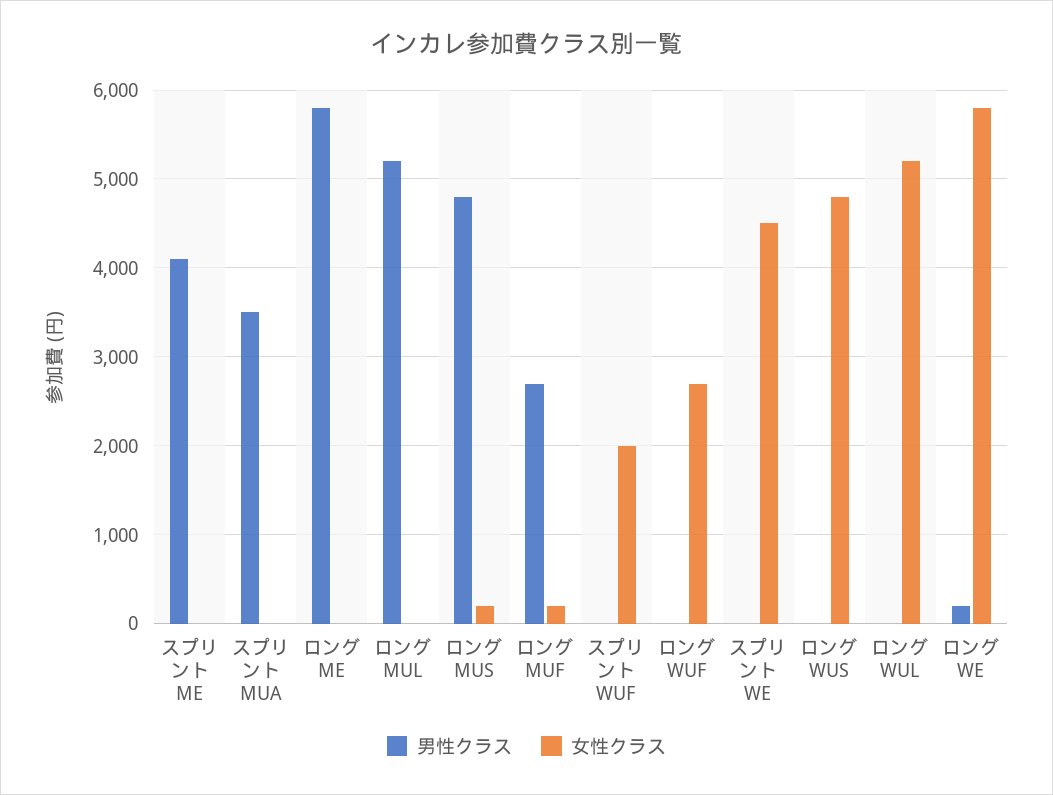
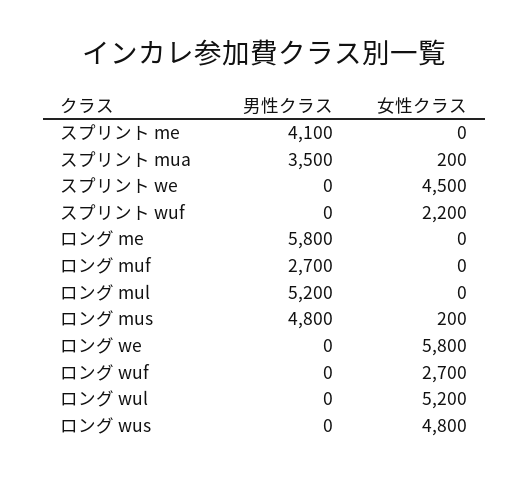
  {
    "男性クラス": {
      "スプリント ME": 4100,
      "スプリント MUA": 3500,
      "ロング ME": 5800,
      "ロング MUL": 5200,
      "ロング MUS": 4800,
      "ロング MUF": 2700,
      "スプリント WUF": 0,
      "ロング WUF": 0,
      "スプリント WE": 0,
      "ロング WUS": 0,
      "ロング WUL": 0,
-     "ロング WE": 200
+     "ロング WE": 0
    },
    "女性クラス": {
      "スプリント ME": 0,
-     "スプリント MUA": 0,
+     "スプリント MUA": 200,
      "ロング ME": 0,
      "ロング MUL": 0,
      "ロング MUS": 200,
-     "ロング MUF": 200,
+     "ロング MUF": 0,
-     "スプリント WUF": 2000,
+     "スプリント WUF": 2200,
      "ロング WUF": 2700,
      "スプリント WE": 4500,
      "ロング WUS": 4800,
      "ロング WUL": 5200,
      "ロング WE": 5800
    }
  }

